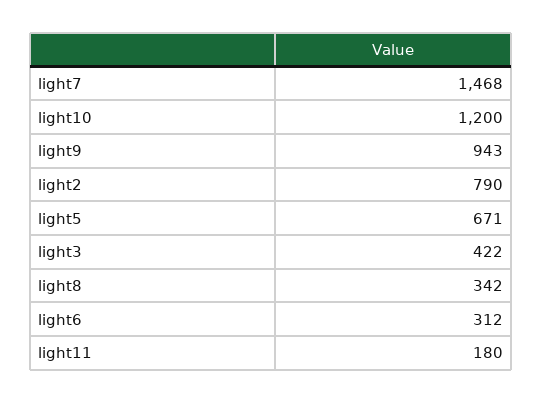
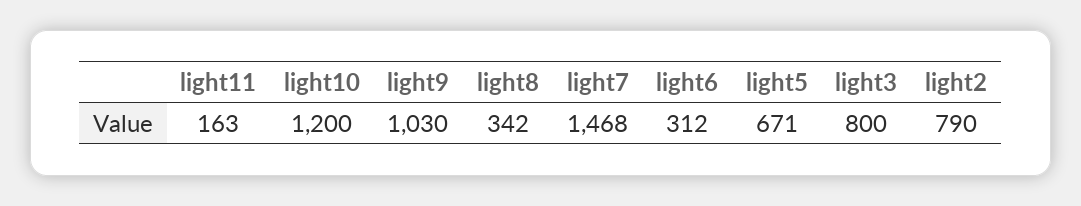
  {
    "light7": 1468,
    "light10": 1200,
-   "light9": 943,
+   "light9": 1030,
    "light2": 790,
    "light5": 671,
-   "light3": 422,
+   "light3": 800,
    "light8": 342,
    "light6": 312,
-   "light11": 180
+   "light11": 163
  }

